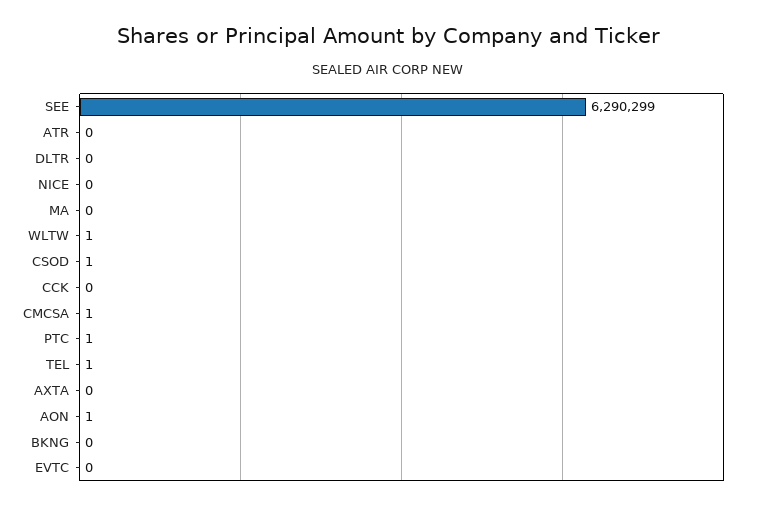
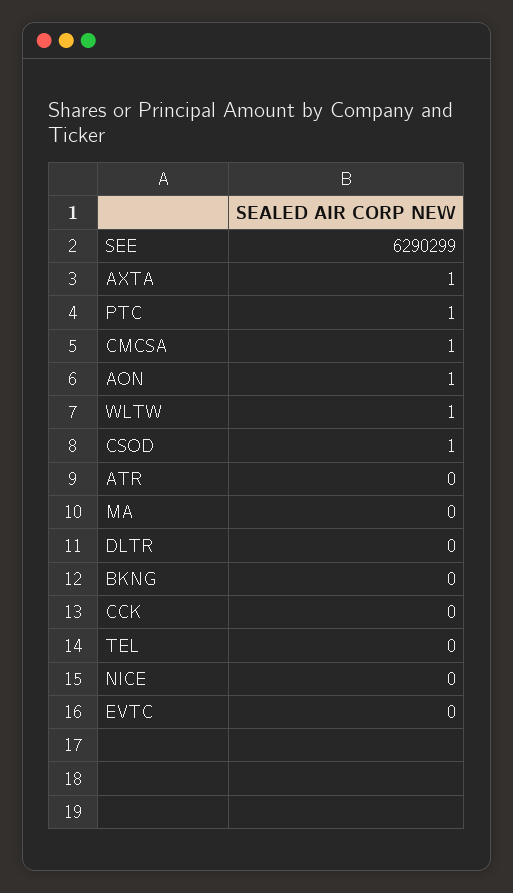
  {
    "SEE": 6290299,
    "ATR": 0,
    "DLTR": 0,
    "NICE": 0,
    "MA": 0,
    "WLTW": 1,
    "CSOD": 1,
    "CCK": 0,
    "CMCSA": 1,
    "PTC": 1,
-   "TEL": 1,
+   "TEL": 0,
-   "AXTA": 0,
+   "AXTA": 1,
    "AON": 1,
    "BKNG": 0,
    "EVTC": 0
  }

